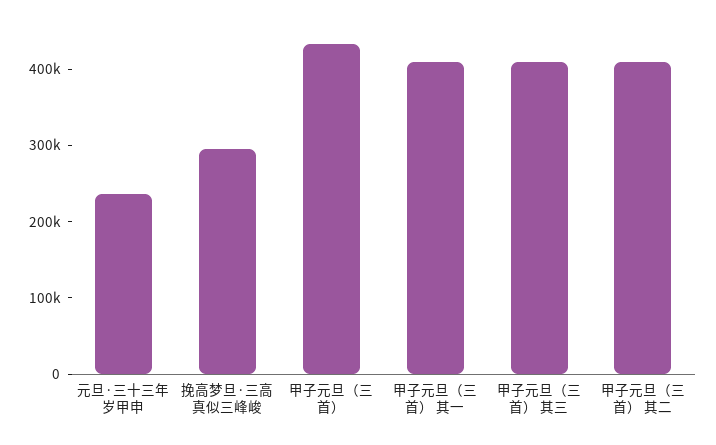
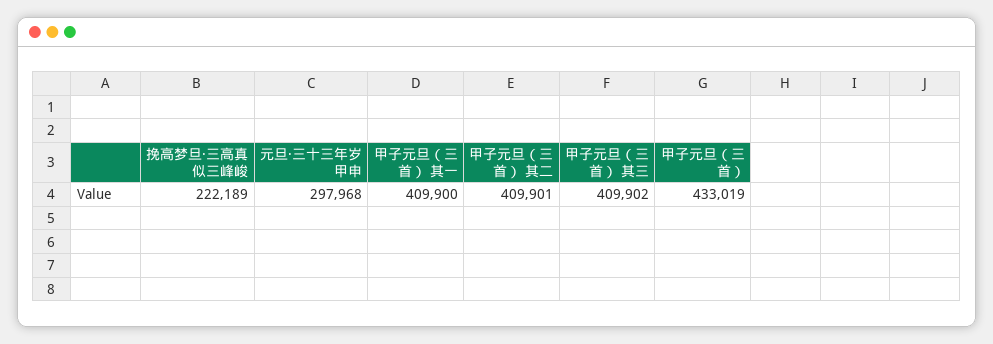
  {
-   "元旦·三十三年岁甲申": 240000,
+   "元旦·三十三年岁甲申": 297968,
-   "挽高梦旦·三高真似三峰峻": 300000,
+   "挽高梦旦·三高真似三峰峻": 222189,
    "甲子元旦（三首）": 433019,
    "甲子元旦（三首） 其一": 409900,
    "甲子元旦（三首） 其三": 409902,
    "甲子元旦（三首） 其二": 409901
  }

